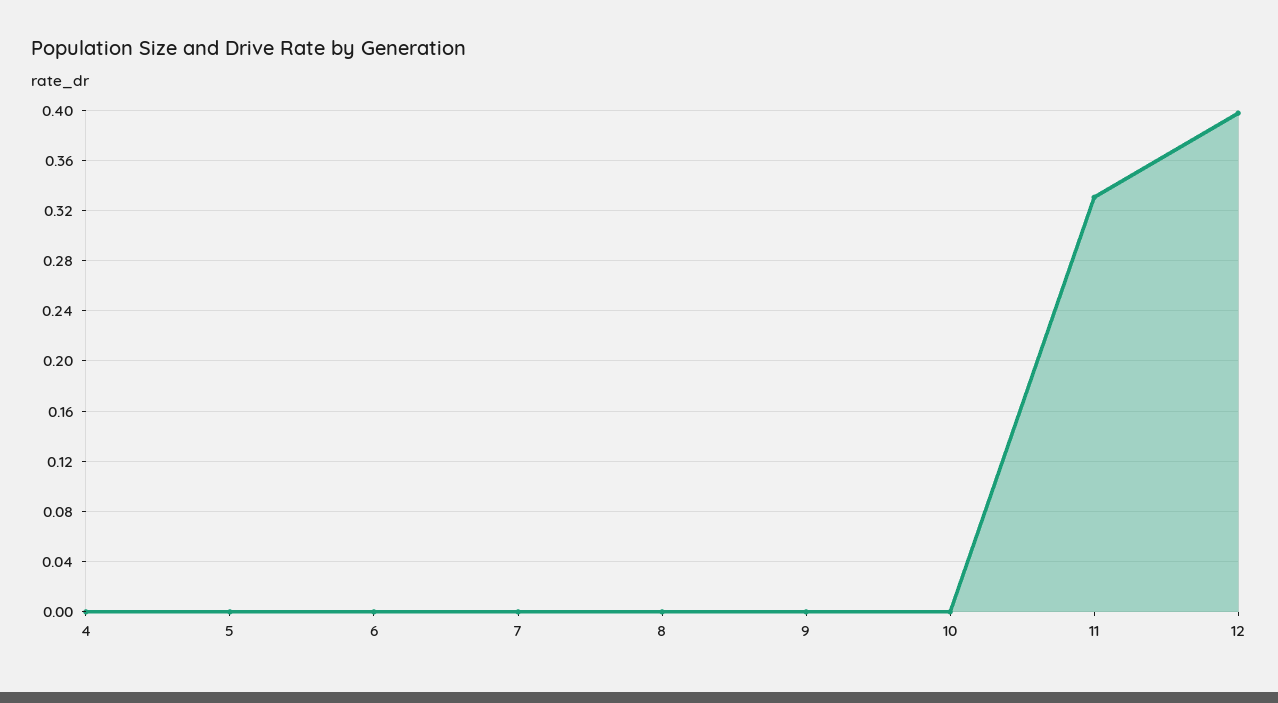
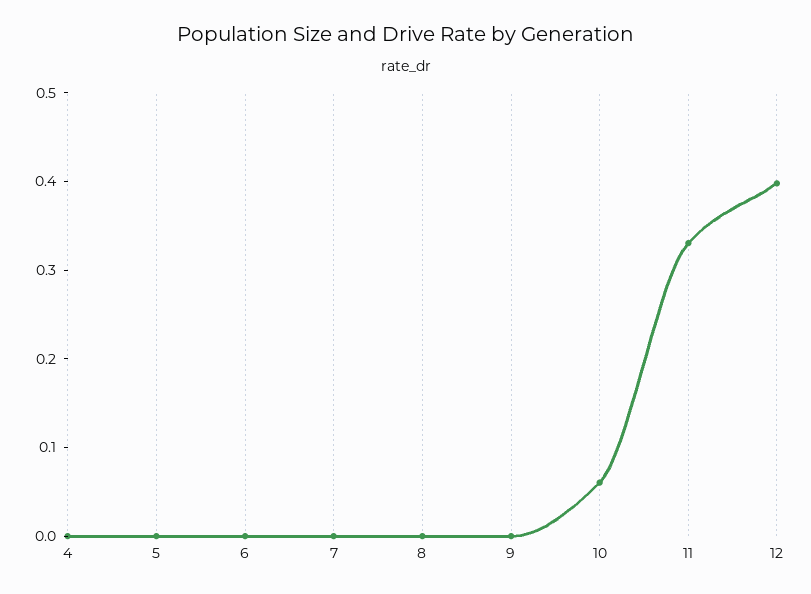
  {
    "4": 0,
    "5": 0,
    "6": 0,
    "7": 0,
    "8": 0,
    "9": 0,
-   "10": 0,
+   "10": 0.06,
    "11": 0.33,
    "12": 0.4
  }

